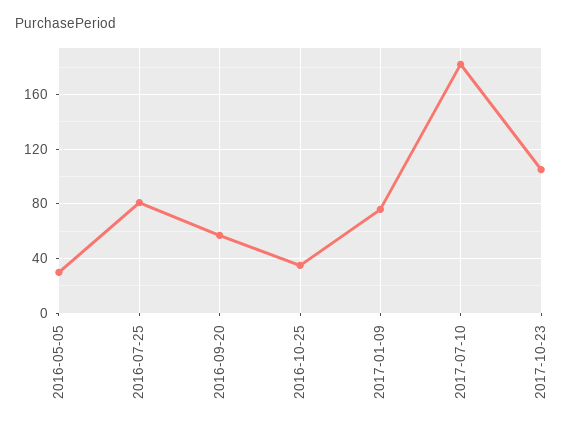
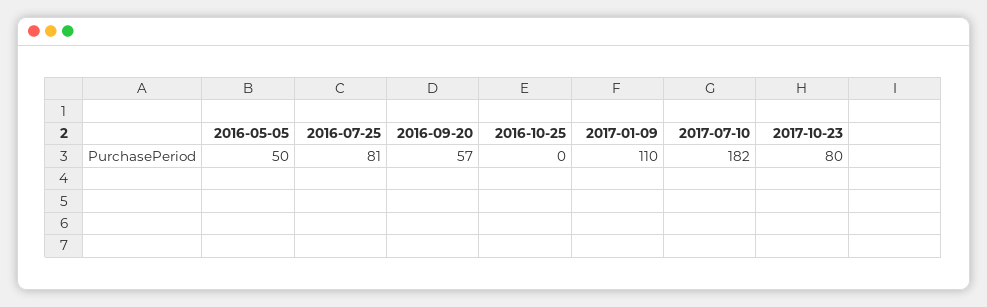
  {
-   "2016-05-05": 30,
+   "2016-05-05": 50,
    "2016-07-25": 81,
    "2016-09-20": 57,
-   "2016-10-25": 35,
+   "2016-10-25": 0,
-   "2017-01-09": 75,
+   "2017-01-09": 110,
    "2017-07-10": 182,
-   "2017-10-23": 105
+   "2017-10-23": 80
  }

